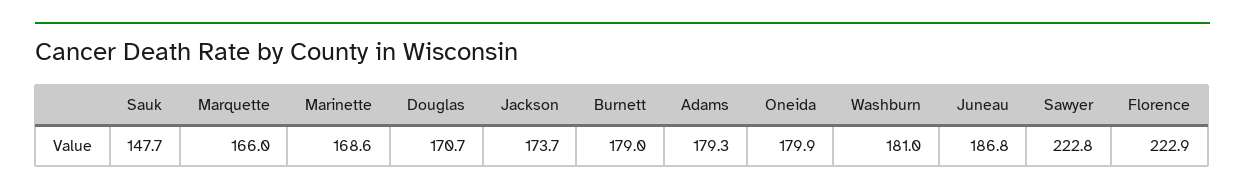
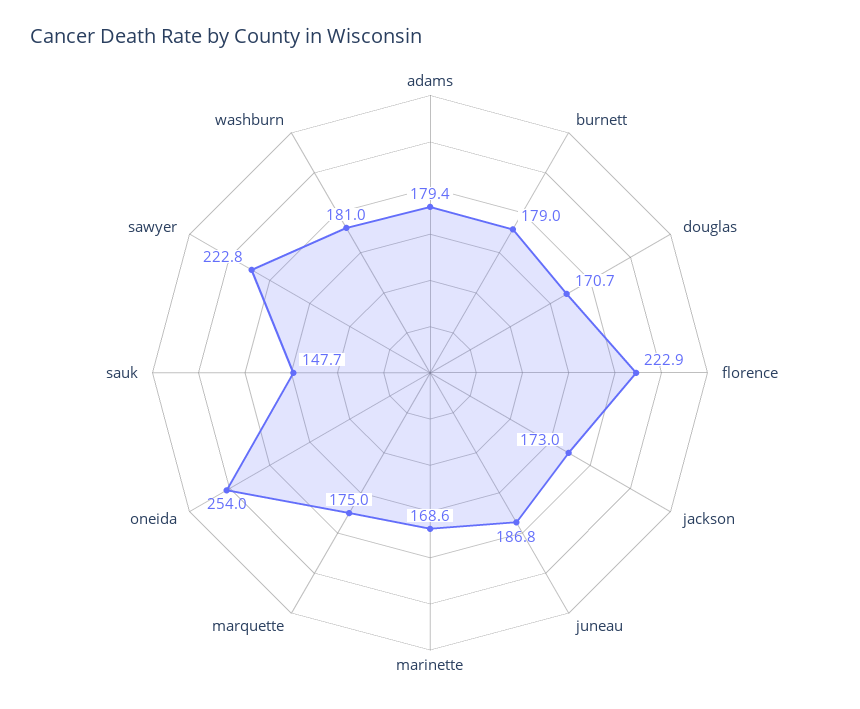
  {
    "Sauk": 147.7,
-   "Marquette": 166,
+   "Marquette": 175,
    "Marinette": 168.6,
    "Douglas": 170.7,
-   "Jackson": 173.7,
+   "Jackson": 173,
    "Burnett": 179,
-   "Adams": 179.3,
+   "Adams": 179.4,
-   "Oneida": 179.9,
+   "Oneida": 254,
    "Washburn": 181,
    "Juneau": 186.8,
    "Sawyer": 222.8,
    "Florence": 222.9
  }

